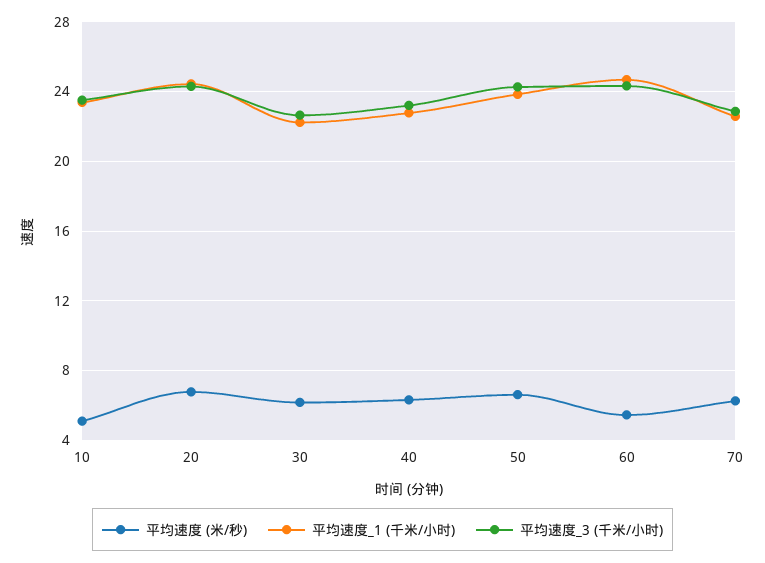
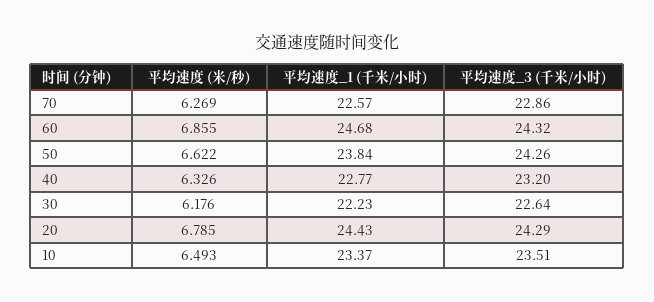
  {
    "平均速度 (米/秒)": {
-     "10": 5,
+     "10": 6.493,
      "20": 6.785,
      "30": 6.176,
      "40": 6.326,
      "50": 6.622,
-     "60": 5.5,
+     "60": 6.855,
      "70": 6.269
    },
    "平均速度_1 (千米/小时)": {
      "10": 23.37,
      "20": 24.43,
      "30": 22.23,
      "40": 22.77,
      "50": 23.84,
      "60": 24.68,
      "70": 22.57
    },
    "平均速度_3 (千米/小时)": {
      "10": 23.51,
      "20": 24.29,
      "30": 22.64,
      "40": 23.2,
      "50": 24.26,
      "60": 24.32,
      "70": 22.86
    }
  }

